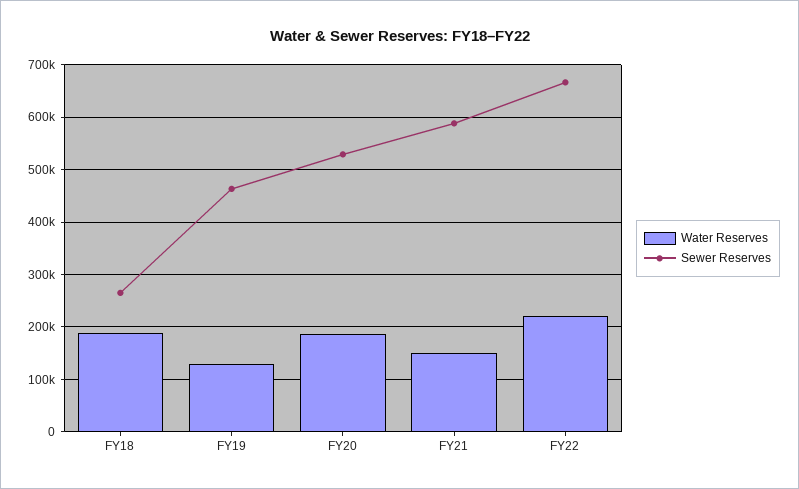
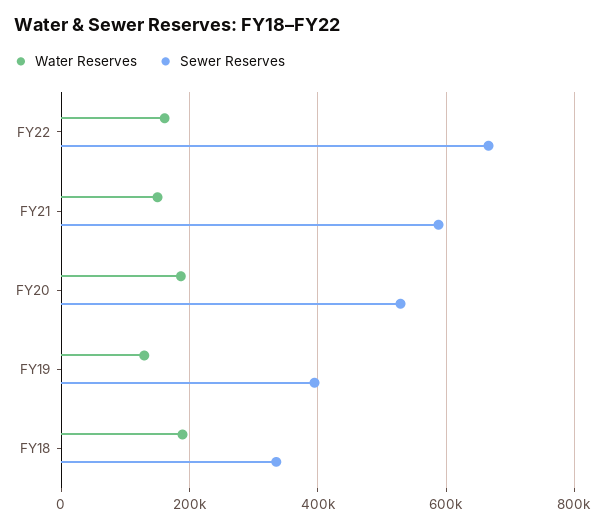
  {
    "Water Reserves": {
      "FY18": 180000,
      "FY19": 120000,
      "FY20": 180000,
      "FY21": 140000,
-     "FY22": 220000
+     "FY22": 160000
    },
    "Sewer Reserves": {
-     "FY18": 260000,
+     "FY18": 340000,
-     "FY19": 460000,
+     "FY19": 400000,
      "FY20": 520000,
      "FY21": 580000,
      "FY22": 660000
    }
  }

